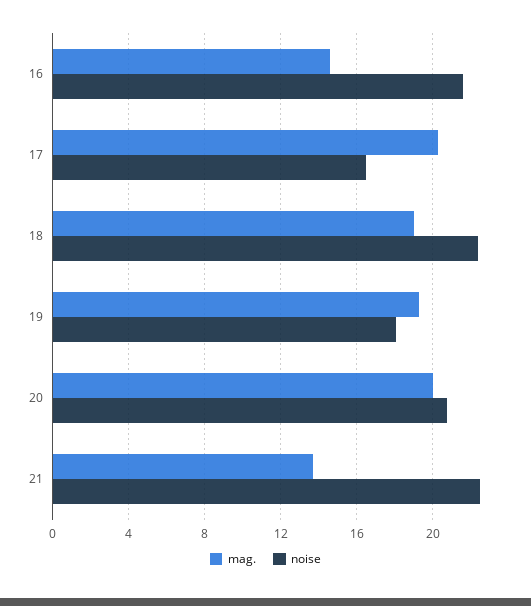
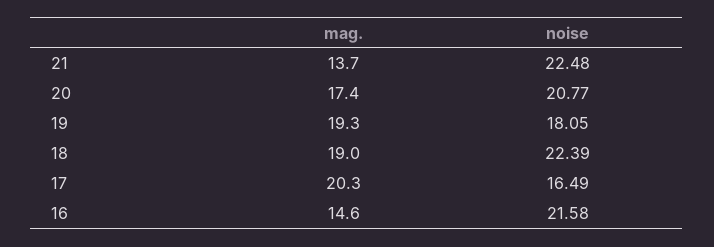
  {
    "mag.": {
      "16": 14.6,
      "17": 20.3,
      "18": 19,
      "19": 19.3,
-     "20": 20,
+     "20": 17.4,
      "21": 13.7
    },
    "noise": {
      "16": 21.58,
      "17": 16.49,
      "18": 22.39,
      "19": 18.05,
      "20": 20.77,
      "21": 22.48
    }
  }

